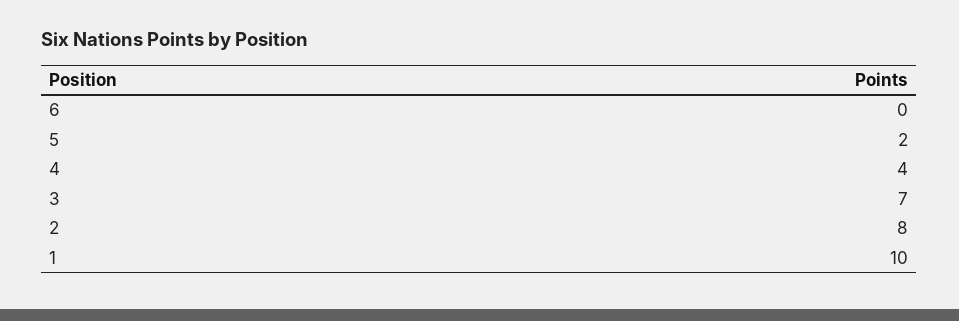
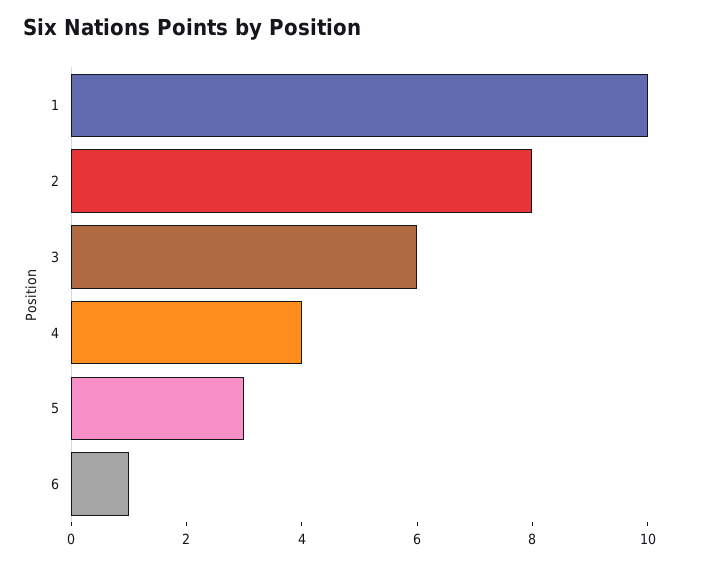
  {
-   "6": 0,
+   "6": 1,
-   "5": 2,
+   "5": 3,
    "4": 4,
-   "3": 7,
+   "3": 6,
    "2": 8,
    "1": 10
  }

